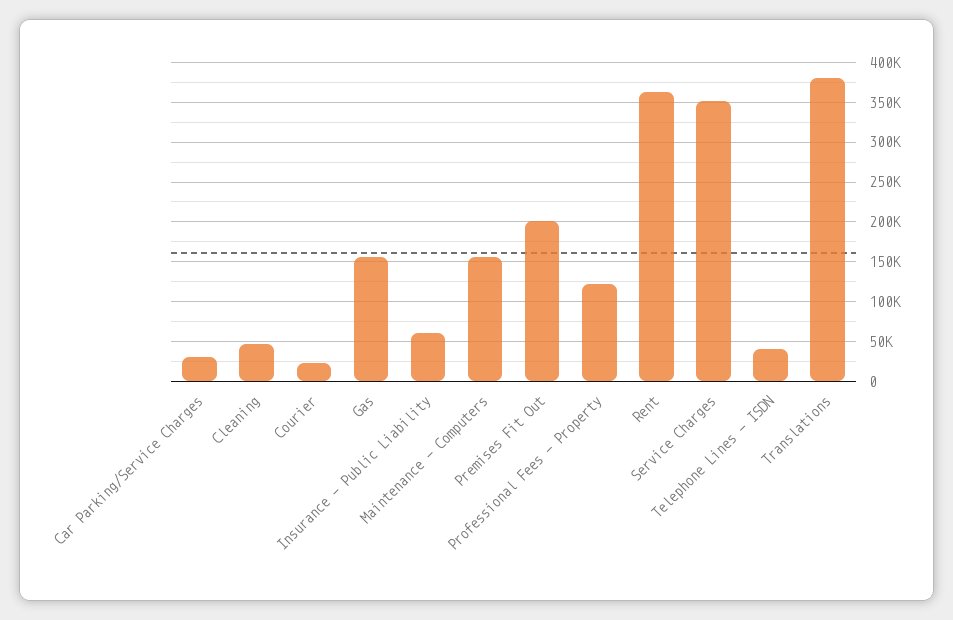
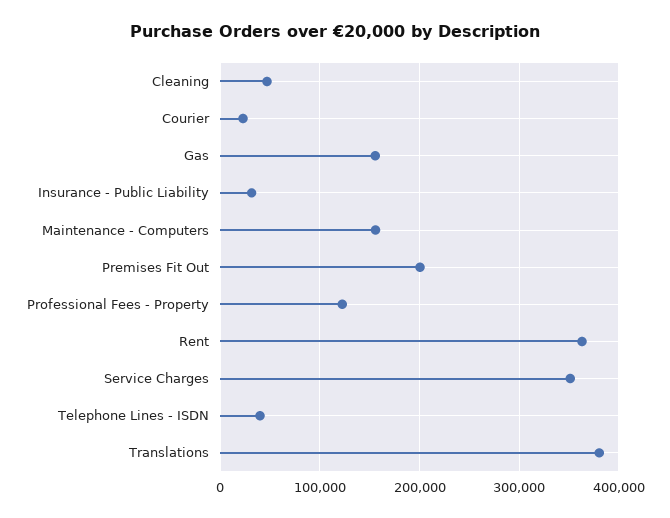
  {
-   "Car Parking/Service Charges": 30000,
    "Cleaning": 50000,
    "Courier": 20000,
    "Gas": 160000,
-   "Insurance - Public Liability": 60000,
+   "Insurance - Public Liability": 30000,
    "Maintenance - Computers": 160000,
    "Premises Fit Out": 200000,
    "Professional Fees - Property": 120000,
    "Rent": 360000,
    "Service Charges": 350000,
    "Telephone Lines - ISDN": 40000,
    "Translations": 380000
  }

